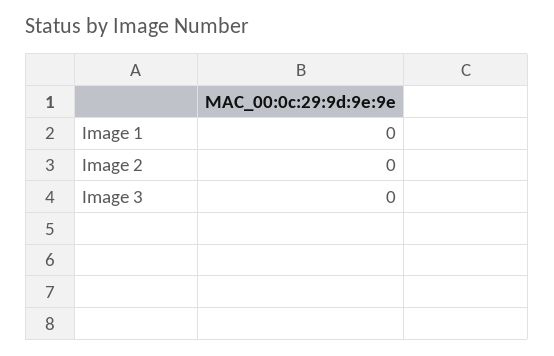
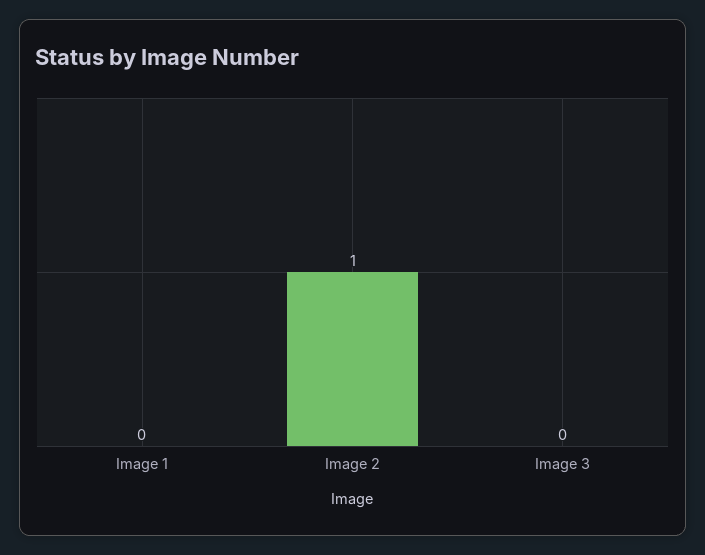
  {
    "Image 1": 0,
-   "Image 2": 0,
+   "Image 2": 1,
    "Image 3": 0
  }

